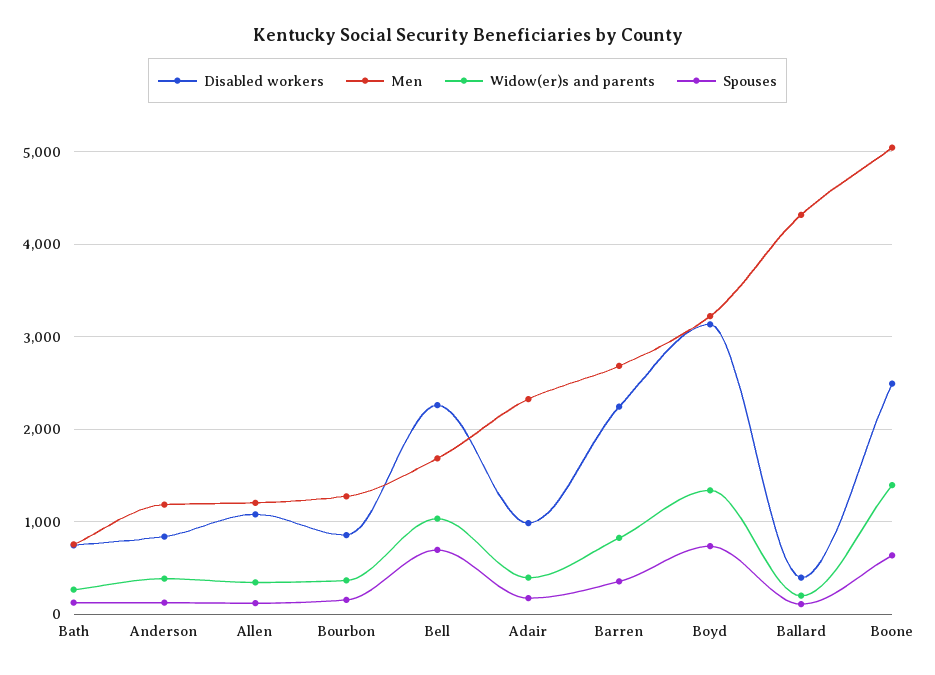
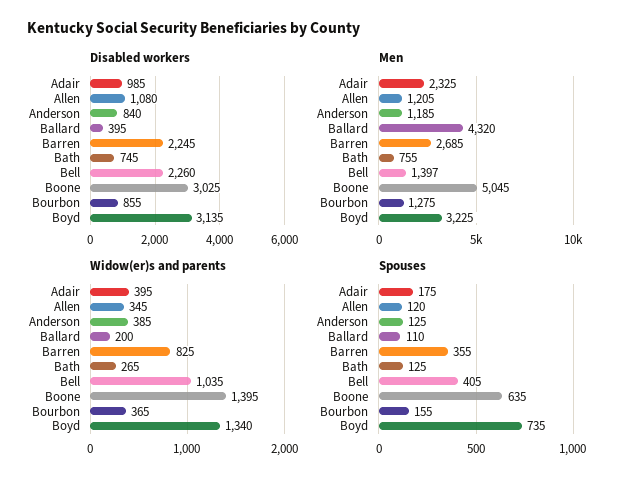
  {
    "Disabled workers": {
      "Bath": 745,
      "Anderson": 840,
      "Allen": 1080,
      "Bourbon": 855,
      "Bell": 2260,
      "Adair": 985,
      "Barren": 2245,
      "Boyd": 3135,
      "Ballard": 395,
-     "Boone": 2500
+     "Boone": 3025
    },
    "Men": {
      "Bath": 755,
      "Anderson": 1185,
      "Allen": 1205,
      "Bourbon": 1275,
-     "Bell": 1700,
+     "Bell": 1397,
      "Adair": 2325,
      "Barren": 2685,
      "Boyd": 3225,
      "Ballard": 4320,
      "Boone": 5045
    },
    "Widow(er)s and parents": {
      "Bath": 265,
      "Anderson": 385,
      "Allen": 345,
      "Bourbon": 365,
      "Bell": 1035,
      "Adair": 395,
      "Barren": 825,
      "Boyd": 1340,
      "Ballard": 200,
      "Boone": 1395
    },
    "Spouses": {
      "Bath": 125,
      "Anderson": 125,
      "Allen": 120,
      "Bourbon": 155,
-     "Bell": 700,
+     "Bell": 405,
      "Adair": 175,
      "Barren": 355,
      "Boyd": 735,
      "Ballard": 110,
      "Boone": 635
    }
  }

